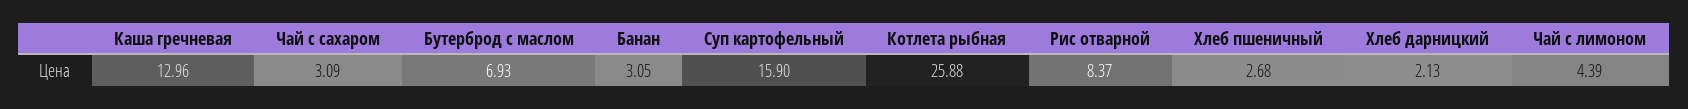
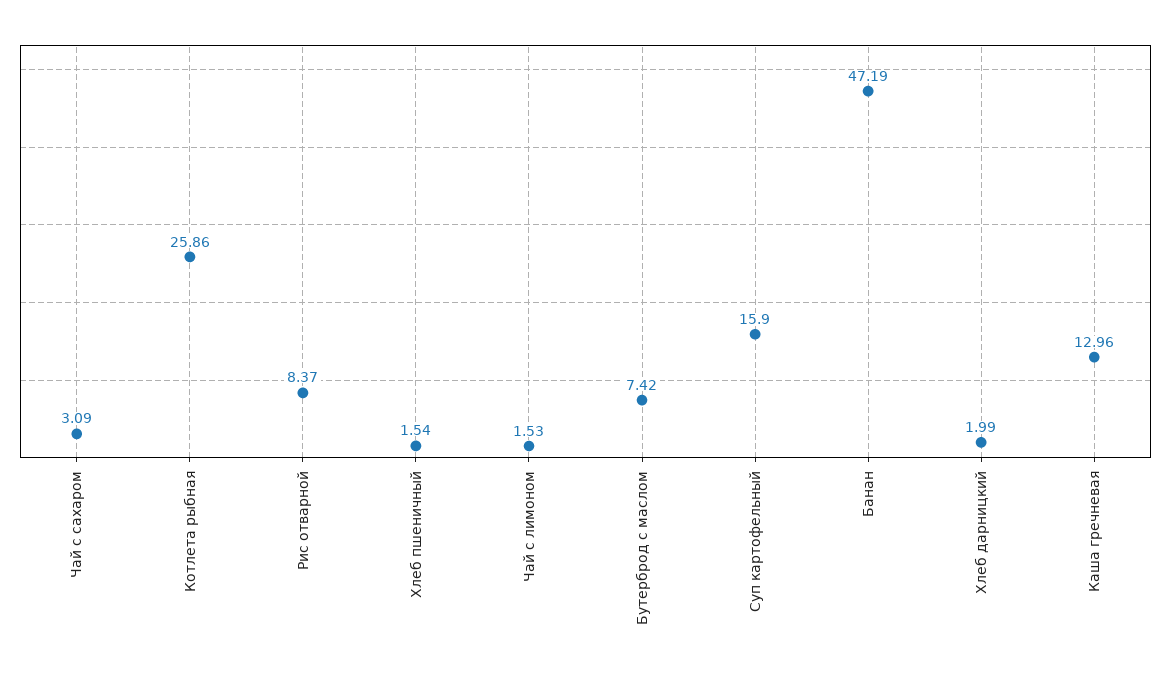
  {
    "Каша гречневая": 12.96,
    "Чай с сахаром": 3.09,
-   "Бутерброд с маслом": 6.93,
+   "Бутерброд с маслом": 7.42,
-   "Банан": 3.05,
+   "Банан": 47.19,
    "Суп картофельный": 15.9,
-   "Котлета рыбная": 25.88,
+   "Котлета рыбная": 25.86,
    "Рис отварной": 8.37,
-   "Хлеб пшеничный": 2.68,
+   "Хлеб пшеничный": 1.54,
-   "Хлеб дарницкий": 2.13,
+   "Хлеб дарницкий": 1.99,
-   "Чай с лимоном": 4.39
+   "Чай с лимоном": 1.53
  }

